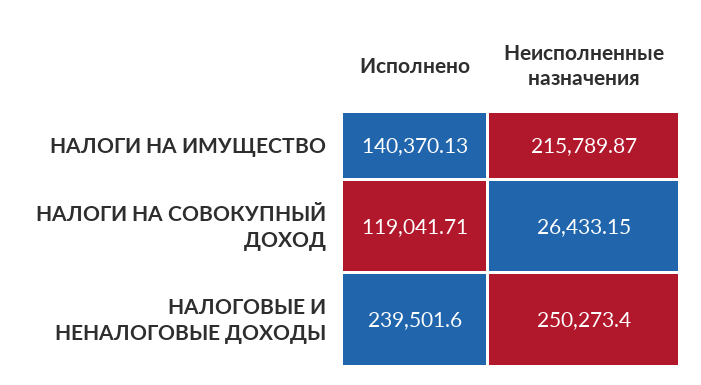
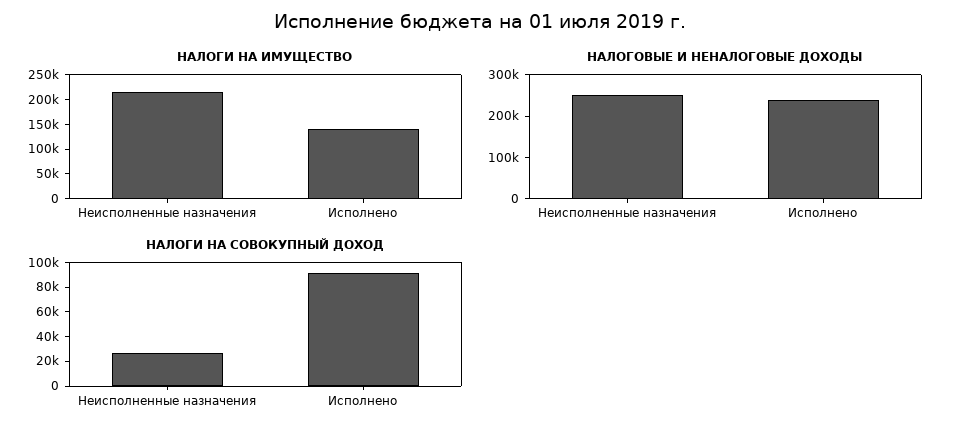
  {
    "НАЛОГИ НА ИМУЩЕСТВО": {
      "Исполнено": 140370.13,
      "Неисполненные назначения": 215789.87
    },
    "НАЛОГИ НА СОВОКУПНЫЙ ДОХОД": {
-     "Исполнено": 119041.71,
+     "Исполнено": 90000,
      "Неисполненные назначения": 26433.15
    },
    "НАЛОГОВЫЕ И НЕНАЛОГОВЫЕ ДОХОДЫ": {
      "Исполнено": 239501.6,
      "Неисполненные назначения": 250273.4
    }
  }

